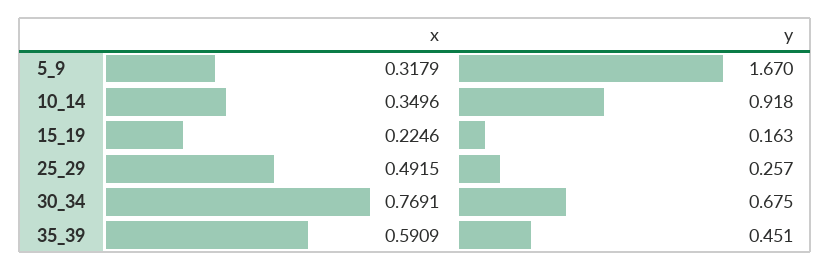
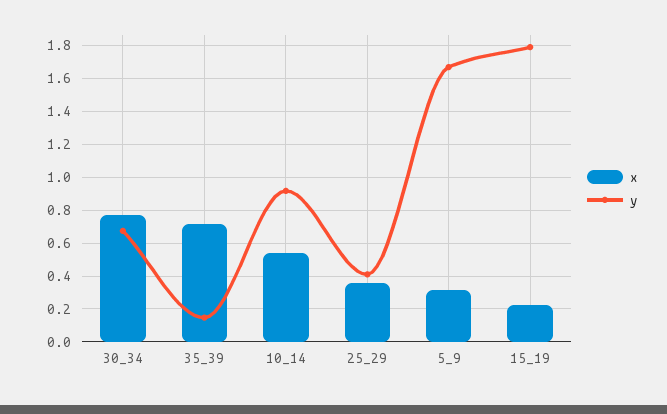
  {
    "x": {
      "5_9": 0.3179,
-     "10_14": 0.3496,
+     "10_14": 0.55,
      "15_19": 0.2246,
-     "25_29": 0.4915,
+     "25_29": 0.35,
      "30_34": 0.7691,
-     "35_39": 0.5909
+     "35_39": 0.7
    },
    "y": {
      "5_9": 1.67,
      "10_14": 0.918,
-     "15_19": 0.163,
+     "15_19": 1.8,
-     "25_29": 0.257,
+     "25_29": 0.4,
      "30_34": 0.675,
-     "35_39": 0.451
+     "35_39": 0.15
    }
  }

